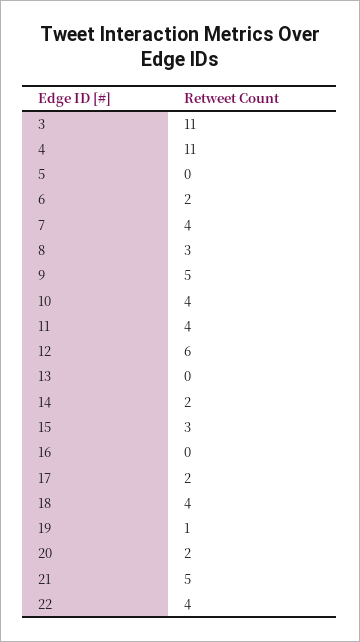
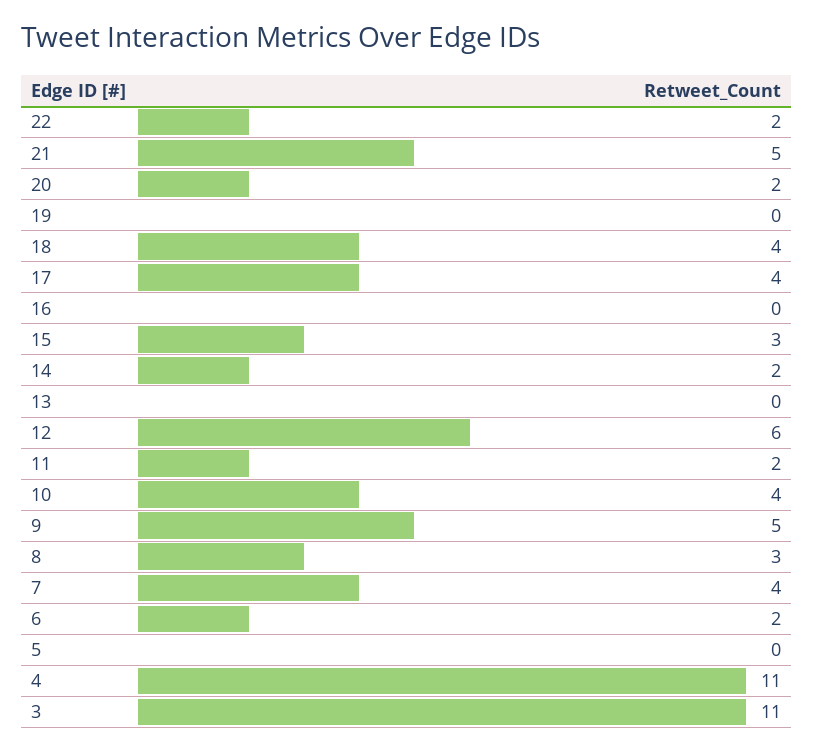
  {
    "3": 11,
    "4": 11,
    "5": 0,
    "6": 2,
    "7": 4,
    "8": 3,
    "9": 5,
    "10": 4,
-   "11": 4,
+   "11": 2,
    "12": 6,
    "13": 0,
    "14": 2,
    "15": 3,
    "16": 0,
-   "17": 2,
+   "17": 4,
    "18": 4,
-   "19": 1,
+   "19": 0,
    "20": 2,
    "21": 5,
-   "22": 4
+   "22": 2
  }

